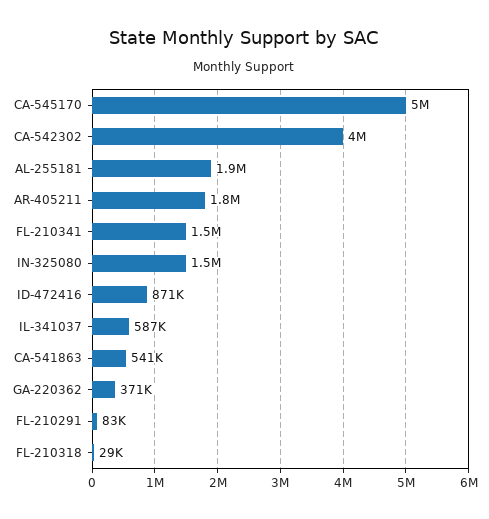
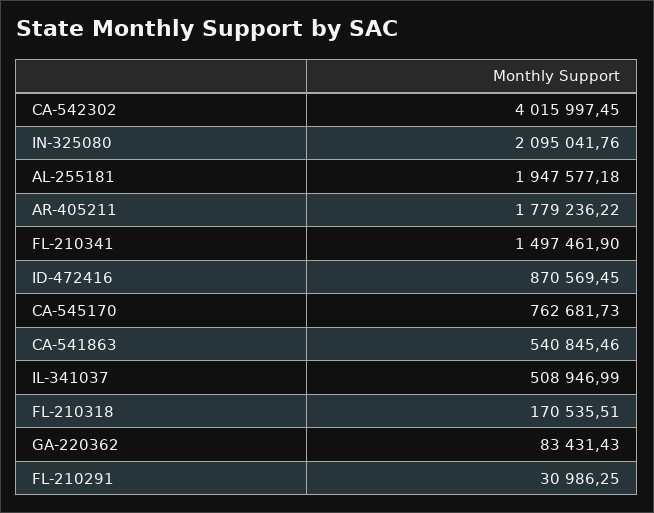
  {
-   "CA-545170": 5000000,
+   "CA-545170": 762681.73,
    "CA-542302": 4015997.45,
    "AL-255181": 1947577.18,
    "AR-405211": 1779236.22,
    "FL-210341": 1497461.9,
-   "IN-325080": 1500000,
+   "IN-325080": 2095041.76,
    "ID-472416": 870569.45,
-   "IL-341037": 587000,
+   "IL-341037": 508946.99,
    "CA-541863": 540845.46,
-   "GA-220362": 371000,
+   "GA-220362": 83431.43,
-   "FL-210291": 83000,
+   "FL-210291": 30986.25,
-   "FL-210318": 29000
+   "FL-210318": 170535.51
  }

